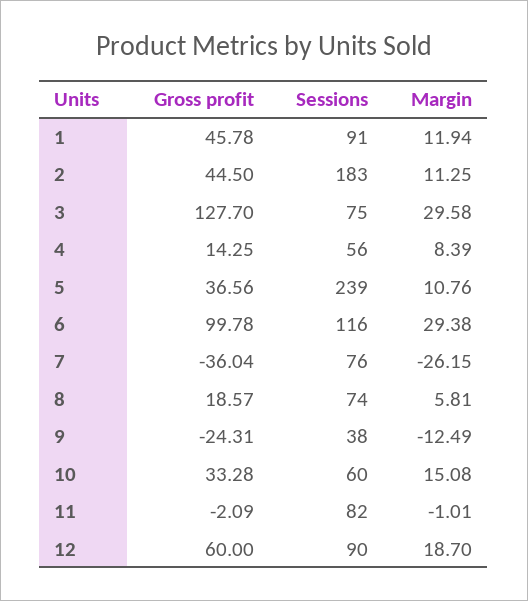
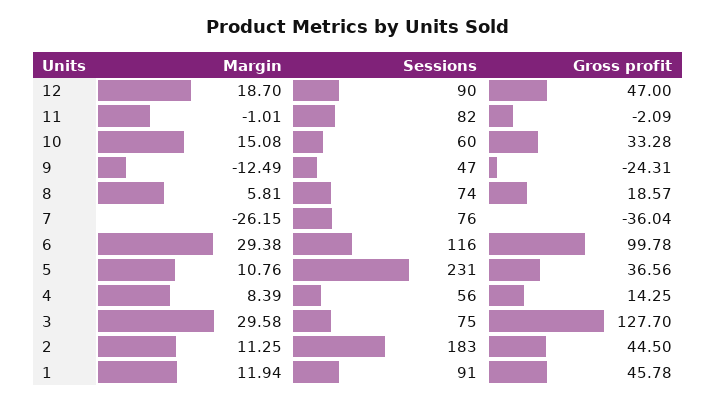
  {
    "Gross profit": {
      "1": 45.78,
      "2": 44.5,
      "3": 127.7,
      "4": 14.25,
      "5": 36.56,
      "6": 99.78,
      "7": -36.04,
      "8": 18.57,
      "9": -24.31,
      "10": 33.28,
      "11": -2.09,
-     "12": 60
+     "12": 47
    },
    "Sessions": {
      "1": 91,
      "2": 183,
      "3": 75,
      "4": 56,
-     "5": 239,
+     "5": 231,
      "6": 116,
      "7": 76,
      "8": 74,
-     "9": 38,
+     "9": 47,
      "10": 60,
      "11": 82,
      "12": 90
    },
    "Margin": {
      "1": 11.94,
      "2": 11.25,
      "3": 29.58,
      "4": 8.39,
      "5": 10.76,
      "6": 29.38,
      "7": -26.15,
      "8": 5.81,
      "9": -12.49,
      "10": 15.08,
      "11": -1.01,
      "12": 18.7
    }
  }

